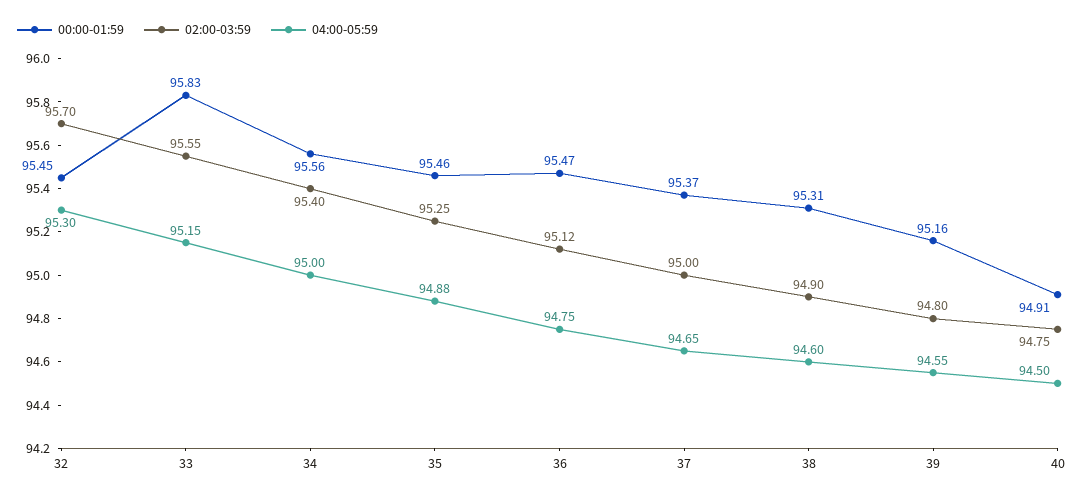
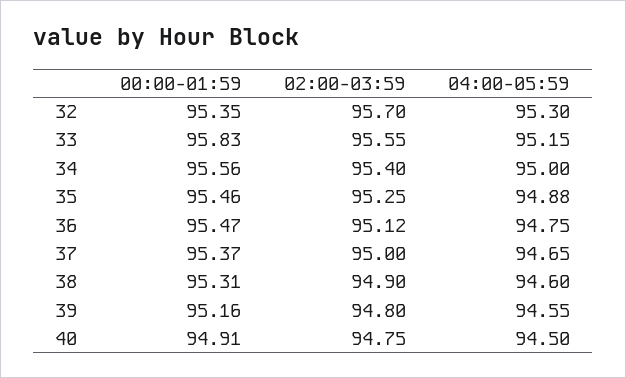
  {
    "00:00-01:59": {
-     "32": 95.45,
+     "32": 95.35,
      "33": 95.83,
      "34": 95.56,
      "35": 95.46,
      "36": 95.47,
      "37": 95.37,
      "38": 95.31,
      "39": 95.16,
      "40": 94.91
    },
    "02:00-03:59": {
      "32": 95.7,
      "33": 95.55,
      "34": 95.4,
      "35": 95.25,
      "36": 95.12,
      "37": 95,
      "38": 94.9,
      "39": 94.8,
      "40": 94.75
    },
    "04:00-05:59": {
      "32": 95.3,
      "33": 95.15,
      "34": 95,
      "35": 94.88,
      "36": 94.75,
      "37": 94.65,
      "38": 94.6,
      "39": 94.55,
      "40": 94.5
    }
  }

